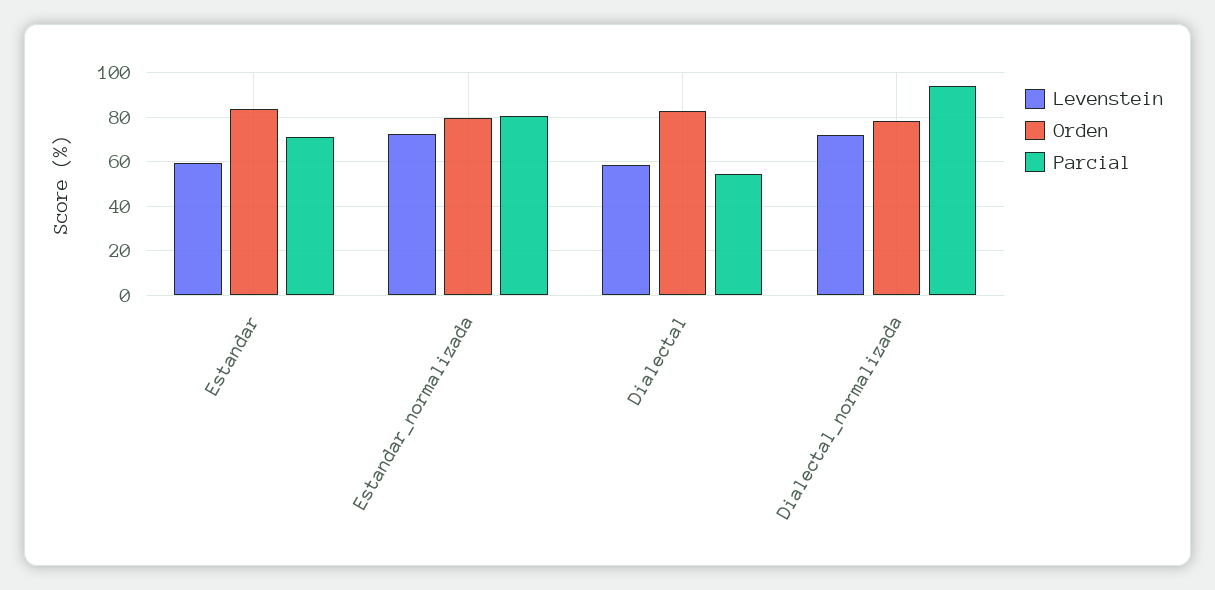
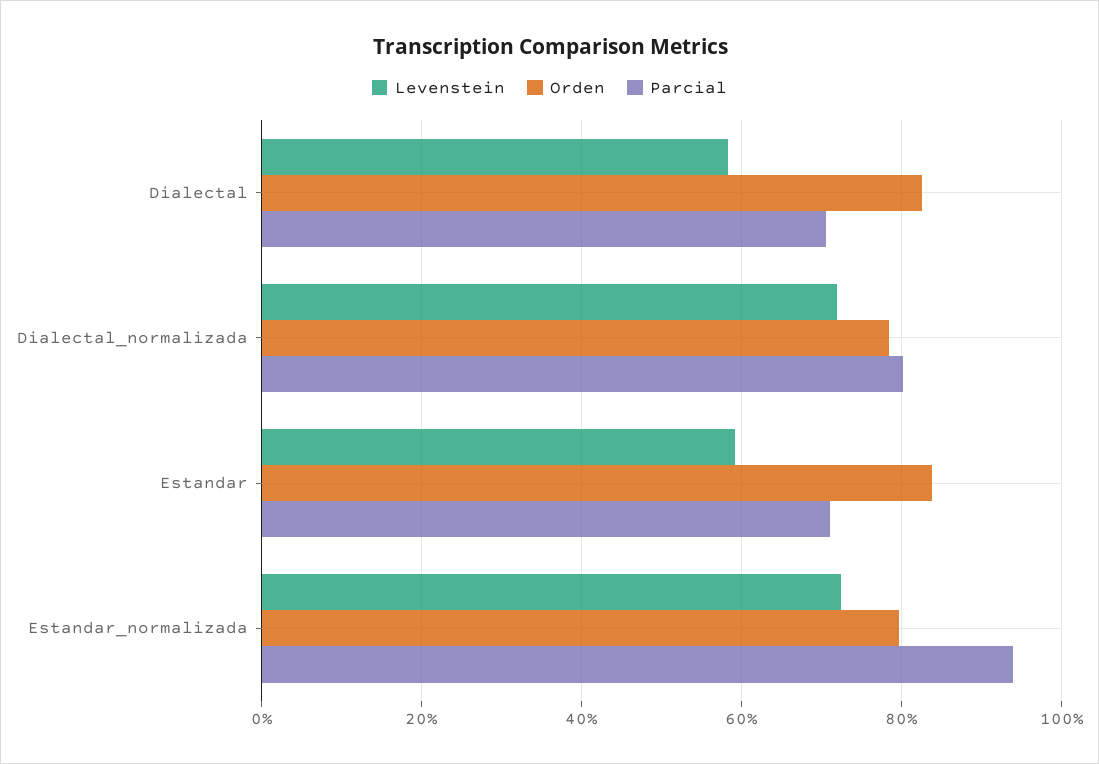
  {
    "Levenstein": {
      "Estandar": 60,
      "Estandar_normalizada": 72,
      "Dialectal": 58,
      "Dialectal_normalizada": 72
    },
    "Orden": {
      "Estandar": 84,
      "Estandar_normalizada": 80,
      "Dialectal": 82,
      "Dialectal_normalizada": 78
    },
    "Parcial": {
      "Estandar": 72,
-     "Estandar_normalizada": 80,
+     "Estandar_normalizada": 94,
-     "Dialectal": 55,
+     "Dialectal": 70,
-     "Dialectal_normalizada": 95
+     "Dialectal_normalizada": 80
    }
  }

